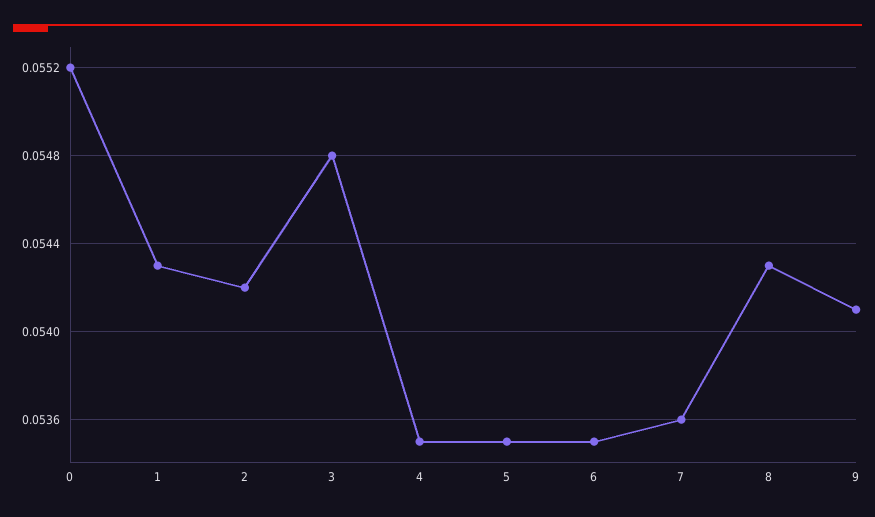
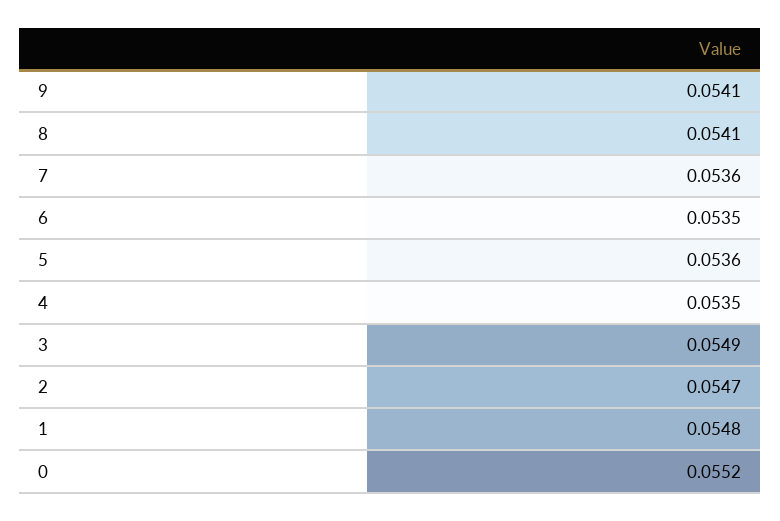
  {
    "0": 0.0552,
-   "1": 0.0543,
+   "1": 0.0548,
-   "2": 0.0542,
+   "2": 0.0547,
-   "3": 0.0548,
+   "3": 0.0549,
    "4": 0.0535,
-   "5": 0.0535,
+   "5": 0.0536,
    "6": 0.0535,
    "7": 0.0536,
-   "8": 0.0543,
+   "8": 0.0541,
    "9": 0.0541
  }

